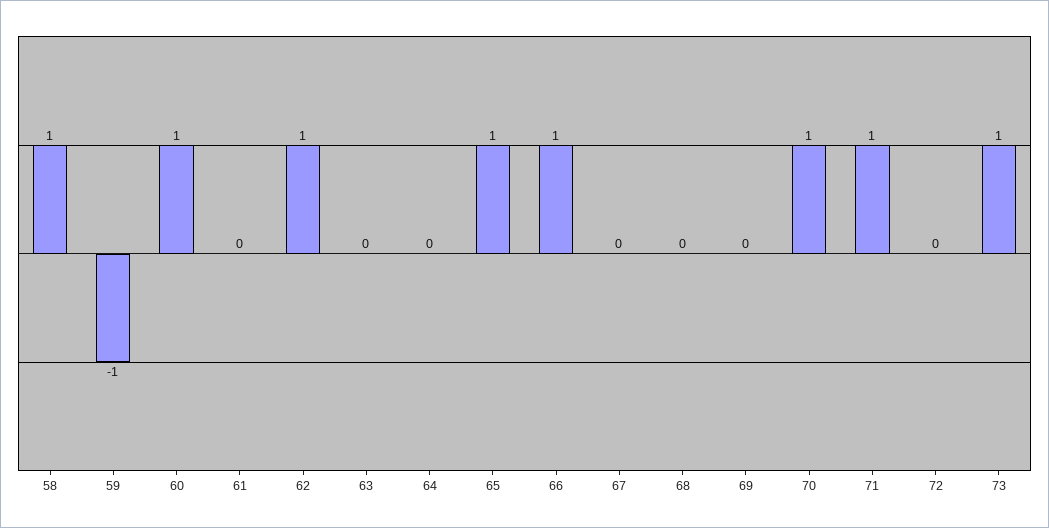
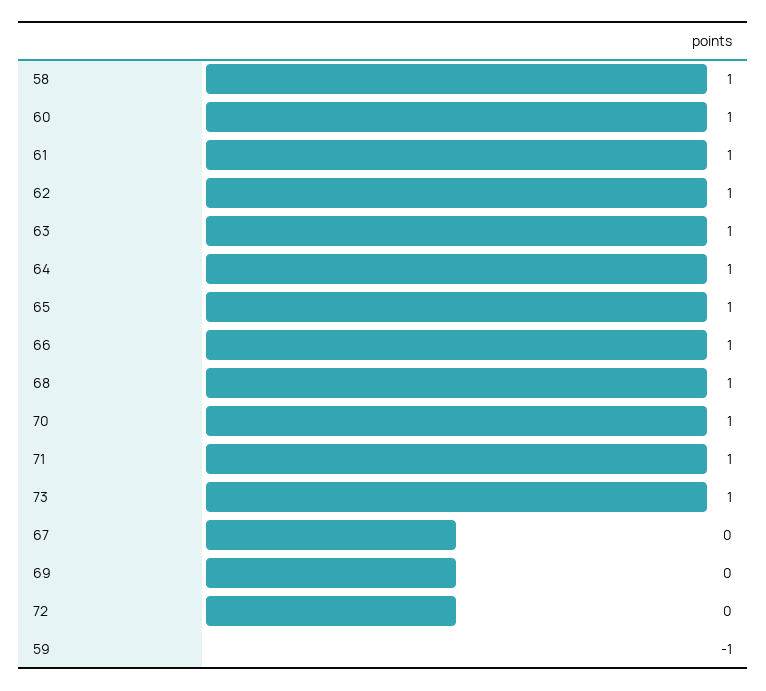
  {
    "58": 1,
    "59": -1,
    "60": 1,
-   "61": 0,
+   "61": 1,
    "62": 1,
-   "63": 0,
+   "63": 1,
-   "64": 0,
+   "64": 1,
    "65": 1,
    "66": 1,
    "67": 0,
-   "68": 0,
+   "68": 1,
    "69": 0,
    "70": 1,
    "71": 1,
    "72": 0,
    "73": 1
  }

